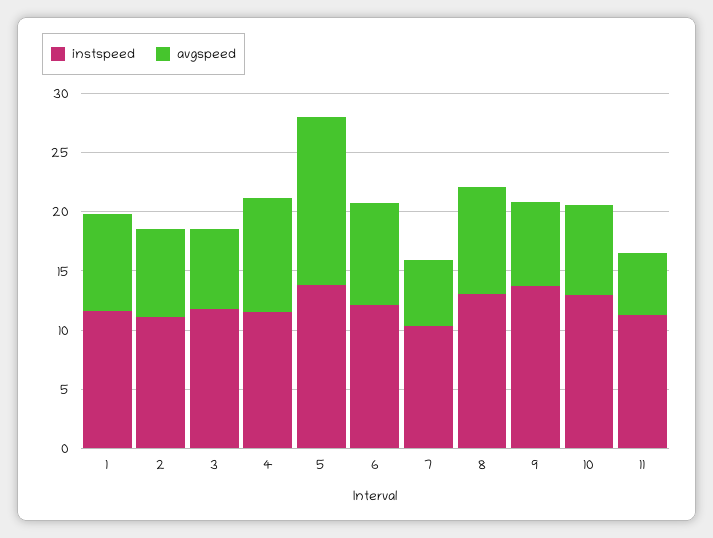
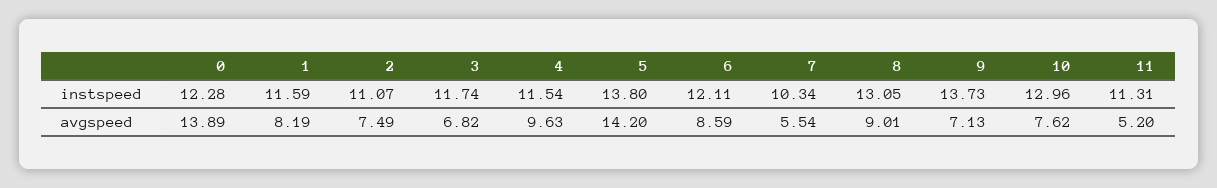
  {
    "instspeed": {
      "1": 11.59,
      "2": 11.07,
      "3": 11.74,
      "4": 11.54,
      "5": 13.8,
      "6": 12.11,
      "7": 10.34,
      "8": 13.05,
      "9": 13.73,
      "10": 12.96,
-     "11": 11.31
+     "11": 11.31,
+     "0": 12.28
    },
    "avgspeed": {
      "1": 8.19,
      "2": 7.49,
      "3": 6.82,
      "4": 9.63,
      "5": 14.2,
      "6": 8.59,
      "7": 5.54,
      "8": 9.01,
      "9": 7.13,
      "10": 7.62,
-     "11": 5.2
+     "11": 5.2,
+     "0": 13.89
    }
  }

